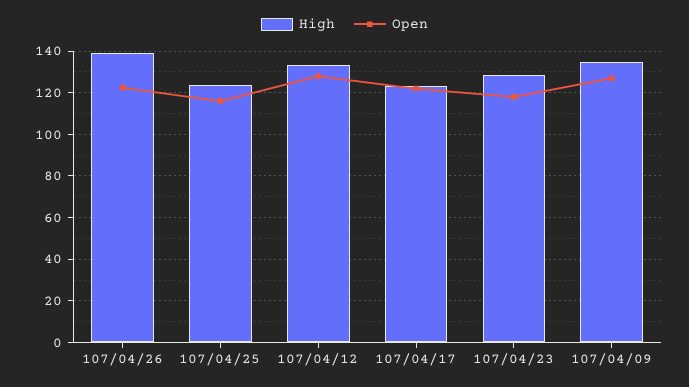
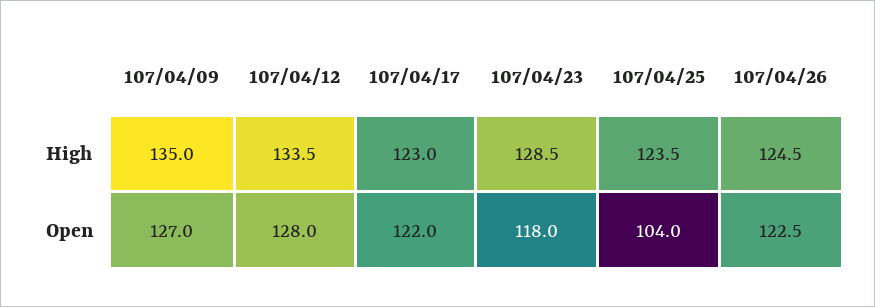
  {
    "High": {
-     "107/04/26": 140,
+     "107/04/26": 124.5,
      "107/04/25": 123.5,
      "107/04/12": 133.5,
      "107/04/17": 123,
      "107/04/23": 128.5,
      "107/04/09": 135
    },
    "Open": {
      "107/04/26": 122.5,
-     "107/04/25": 115,
+     "107/04/25": 104,
      "107/04/12": 128,
      "107/04/17": 122,
      "107/04/23": 118,
      "107/04/09": 127
    }
  }

